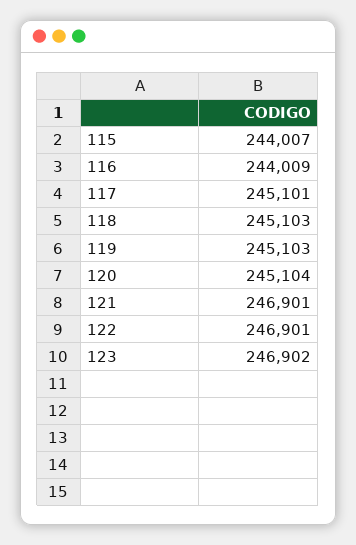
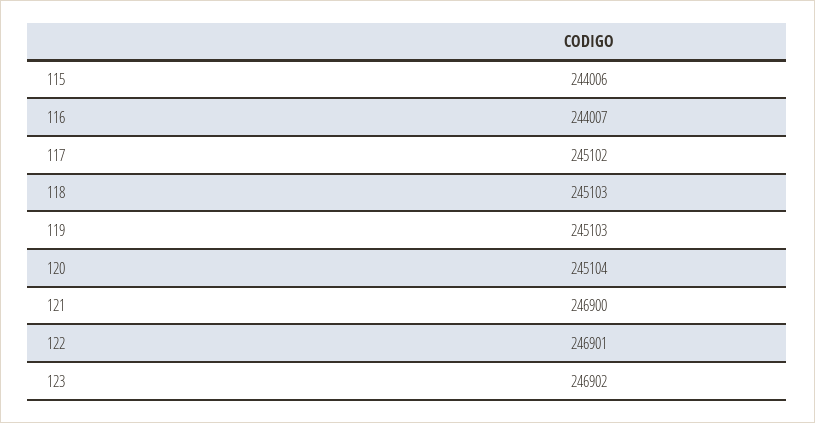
  {
-   "115": 244007,
+   "115": 244006,
-   "116": 244009,
+   "116": 244007,
-   "117": 245101,
+   "117": 245102,
    "118": 245103,
    "119": 245103,
    "120": 245104,
-   "121": 246901,
+   "121": 246900,
    "122": 246901,
    "123": 246902
  }

